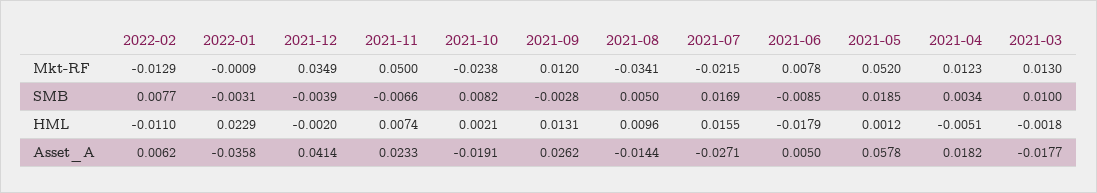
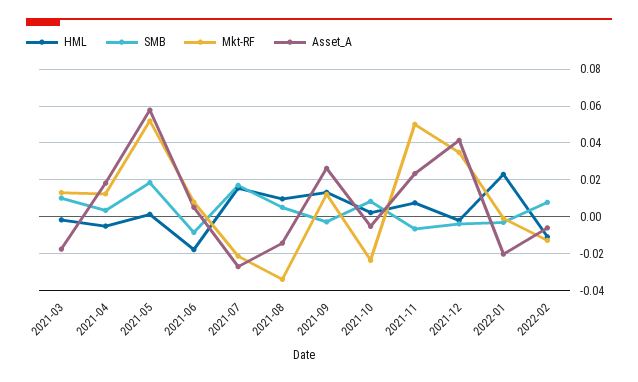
  {
    "Mkt-RF": {
      "2022-02": -0.0129,
      "2022-01": -0.0009,
      "2021-12": 0.0349,
      "2021-11": 0.05,
      "2021-10": -0.0238,
      "2021-09": 0.012,
      "2021-08": -0.0341,
      "2021-07": -0.0215,
      "2021-06": 0.0078,
      "2021-05": 0.052,
      "2021-04": 0.0123,
      "2021-03": 0.013
    },
    "SMB": {
      "2022-02": 0.0077,
      "2022-01": -0.0031,
      "2021-12": -0.0039,
      "2021-11": -0.0066,
      "2021-10": 0.0082,
      "2021-09": -0.0028,
      "2021-08": 0.005,
      "2021-07": 0.0169,
      "2021-06": -0.0085,
      "2021-05": 0.0185,
      "2021-04": 0.0034,
      "2021-03": 0.01
    },
    "HML": {
      "2022-02": -0.011,
      "2022-01": 0.0229,
      "2021-12": -0.002,
      "2021-11": 0.0074,
      "2021-10": 0.0021,
      "2021-09": 0.0131,
      "2021-08": 0.0096,
      "2021-07": 0.0155,
      "2021-06": -0.0179,
      "2021-05": 0.0012,
      "2021-04": -0.0051,
      "2021-03": -0.0018
    },
    "Asset_A": {
-     "2022-02": 0.0062,
+     "2022-02": -0.005,
-     "2022-01": -0.0358,
+     "2022-01": -0.02,
      "2021-12": 0.0414,
      "2021-11": 0.0233,
-     "2021-10": -0.0191,
+     "2021-10": -0.005,
      "2021-09": 0.0262,
      "2021-08": -0.0144,
      "2021-07": -0.0271,
      "2021-06": 0.005,
      "2021-05": 0.0578,
      "2021-04": 0.0182,
      "2021-03": -0.0177
    }
  }

